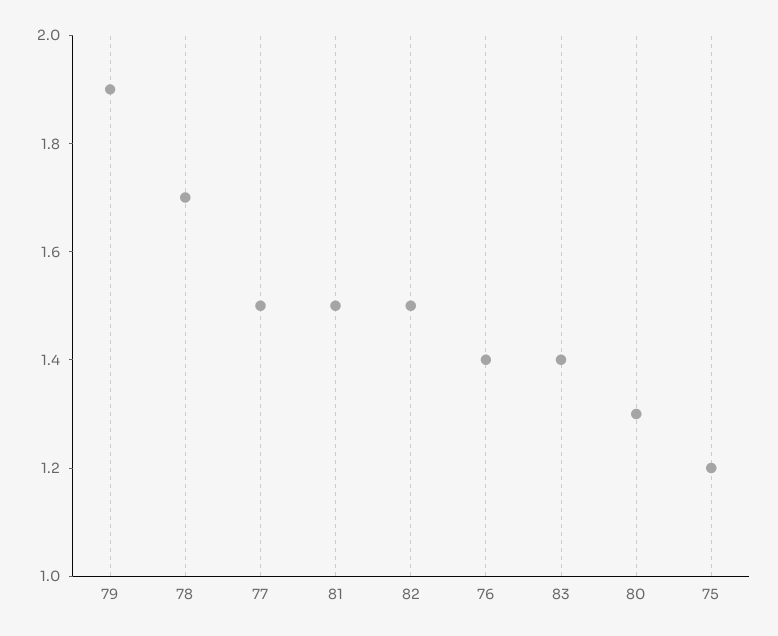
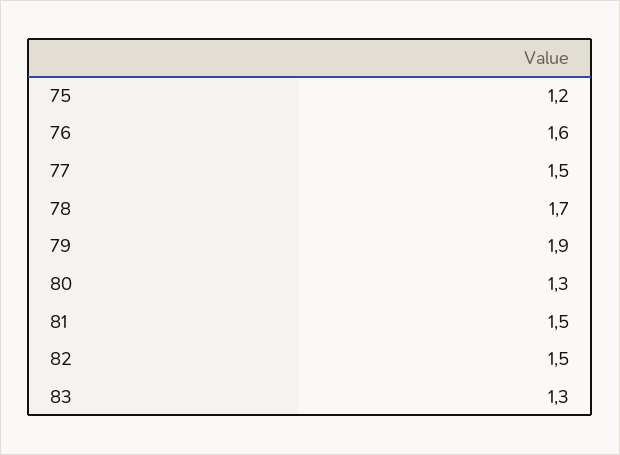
  {
    "79": 1.9,
    "78": 1.7,
    "77": 1.5,
    "81": 1.5,
    "82": 1.5,
-   "76": 1.4,
+   "76": 1.6,
-   "83": 1.4,
+   "83": 1.3,
    "80": 1.3,
    "75": 1.2
  }

